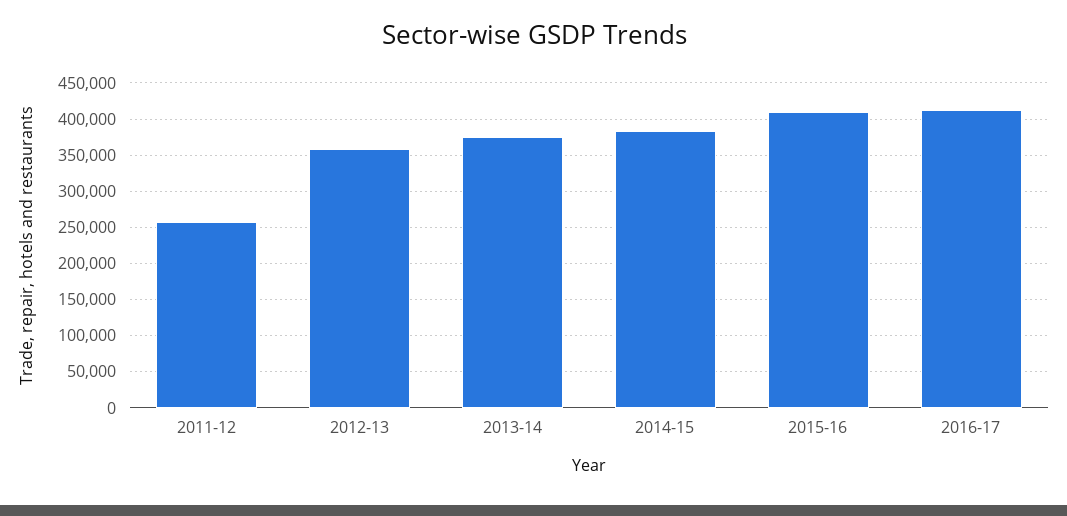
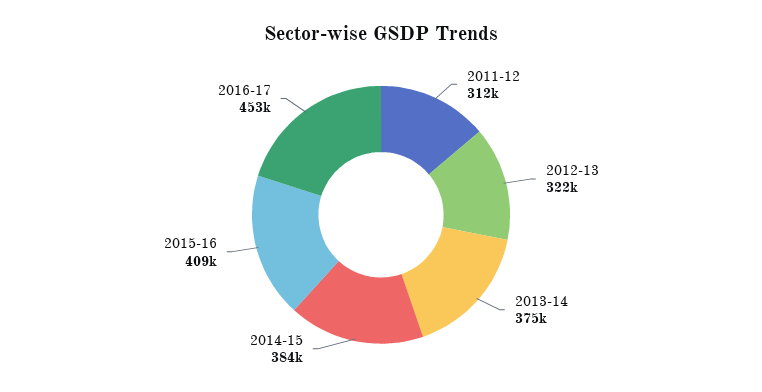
  {
-   "2011-12": 260000,
+   "2011-12": 312000,
-   "2012-13": 360000,
+   "2012-13": 322000,
    "2013-14": 375000,
    "2014-15": 384000,
    "2015-16": 409000,
-   "2016-17": 410000
+   "2016-17": 453000
  }

